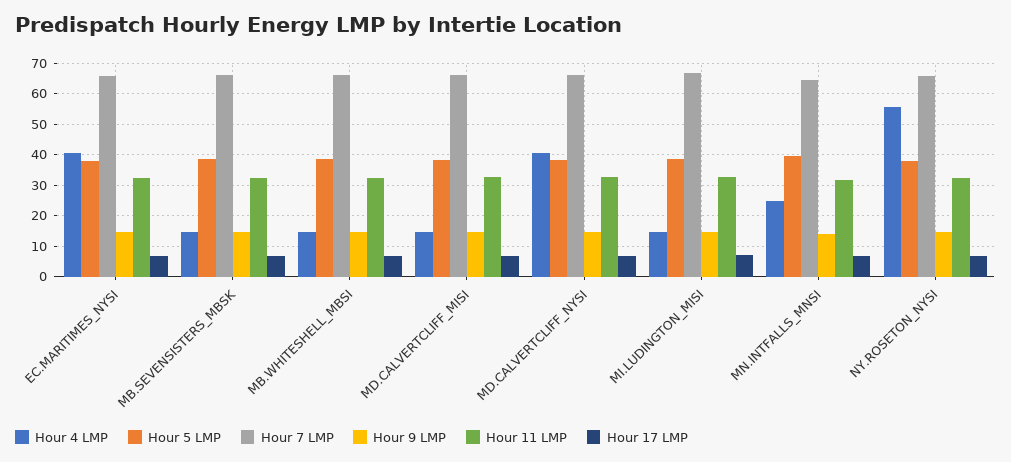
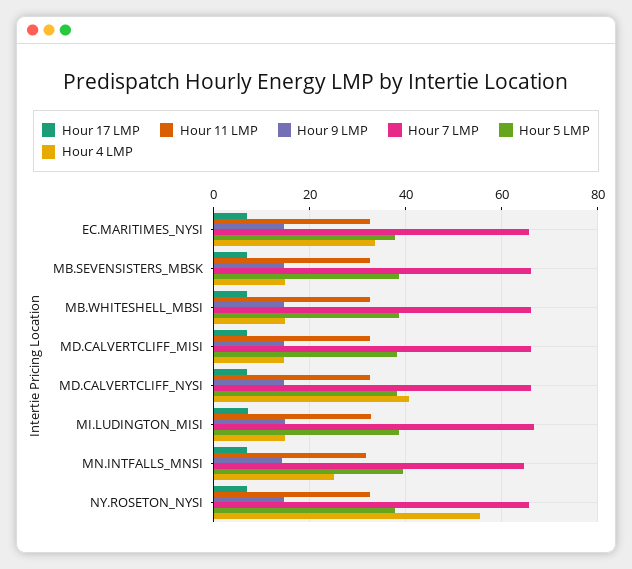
  {
    "Hour 4 LMP": {
-     "EC.MARITIMES_NYSI": 40,
+     "EC.MARITIMES_NYSI": 34,
      "MB.SEVENSISTERS_MBSK": 14,
      "MB.WHITESHELL_MBSI": 14,
      "MD.CALVERTCLIFF_MISI": 14,
      "MD.CALVERTCLIFF_NYSI": 40,
      "MI.LUDINGTON_MISI": 14,
      "MN.INTFALLS_MNSI": 26,
      "NY.ROSETON_NYSI": 56
    },
    "Hour 5 LMP": {
      "EC.MARITIMES_NYSI": 38,
      "MB.SEVENSISTERS_MBSK": 38,
      "MB.WHITESHELL_MBSI": 38,
      "MD.CALVERTCLIFF_MISI": 38,
      "MD.CALVERTCLIFF_NYSI": 38,
      "MI.LUDINGTON_MISI": 38,
      "MN.INTFALLS_MNSI": 40,
      "NY.ROSETON_NYSI": 38
    },
    "Hour 7 LMP": {
      "EC.MARITIMES_NYSI": 66,
      "MB.SEVENSISTERS_MBSK": 66,
      "MB.WHITESHELL_MBSI": 66,
      "MD.CALVERTCLIFF_MISI": 66,
      "MD.CALVERTCLIFF_NYSI": 66,
      "MI.LUDINGTON_MISI": 66,
      "MN.INTFALLS_MNSI": 64,
      "NY.ROSETON_NYSI": 66
    },
    "Hour 9 LMP": {
      "EC.MARITIMES_NYSI": 14,
      "MB.SEVENSISTERS_MBSK": 14,
      "MB.WHITESHELL_MBSI": 14,
      "MD.CALVERTCLIFF_MISI": 14,
      "MD.CALVERTCLIFF_NYSI": 14,
      "MI.LUDINGTON_MISI": 14,
      "MN.INTFALLS_MNSI": 14,
      "NY.ROSETON_NYSI": 14
    },
    "Hour 11 LMP": {
      "EC.MARITIMES_NYSI": 32,
      "MB.SEVENSISTERS_MBSK": 32,
      "MB.WHITESHELL_MBSI": 32,
      "MD.CALVERTCLIFF_MISI": 32,
      "MD.CALVERTCLIFF_NYSI": 32,
      "MI.LUDINGTON_MISI": 32,
      "MN.INTFALLS_MNSI": 32,
      "NY.ROSETON_NYSI": 32
    },
    "Hour 17 LMP": {
      "EC.MARITIMES_NYSI": 6,
      "MB.SEVENSISTERS_MBSK": 6,
      "MB.WHITESHELL_MBSI": 6,
      "MD.CALVERTCLIFF_MISI": 6,
      "MD.CALVERTCLIFF_NYSI": 6,
      "MI.LUDINGTON_MISI": 8,
      "MN.INTFALLS_MNSI": 6,
      "NY.ROSETON_NYSI": 6
    }
  }

